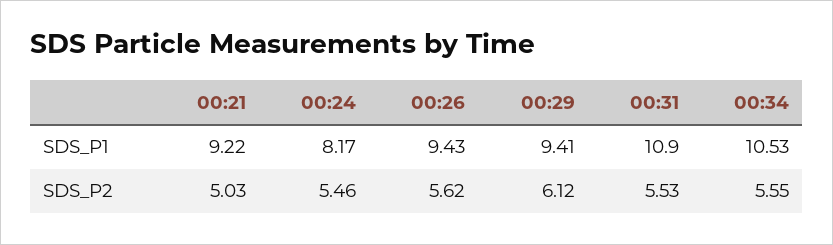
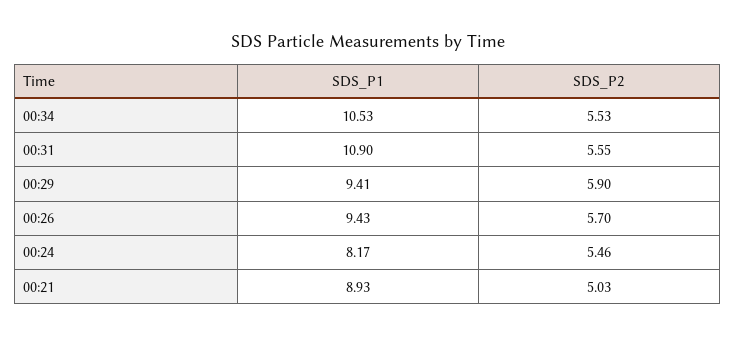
  {
    "00:21": {
-     "SDS_P1": 9.22,
+     "SDS_P1": 8.93,
      "SDS_P2": 5.03
    },
    "00:24": {
      "SDS_P1": 8.17,
      "SDS_P2": 5.46
    },
    "00:26": {
      "SDS_P1": 9.43,
-     "SDS_P2": 5.62
+     "SDS_P2": 5.7
    },
    "00:29": {
      "SDS_P1": 9.41,
-     "SDS_P2": 6.12
+     "SDS_P2": 5.9
    },
    "00:31": {
      "SDS_P1": 10.9,
-     "SDS_P2": 5.53
+     "SDS_P2": 5.55
    },
    "00:34": {
      "SDS_P1": 10.53,
-     "SDS_P2": 5.55
+     "SDS_P2": 5.53
    }
  }

